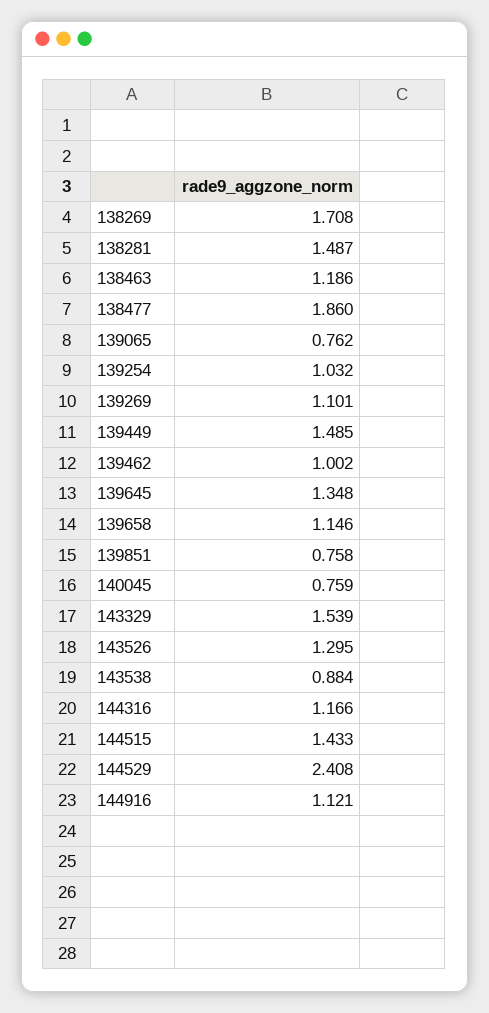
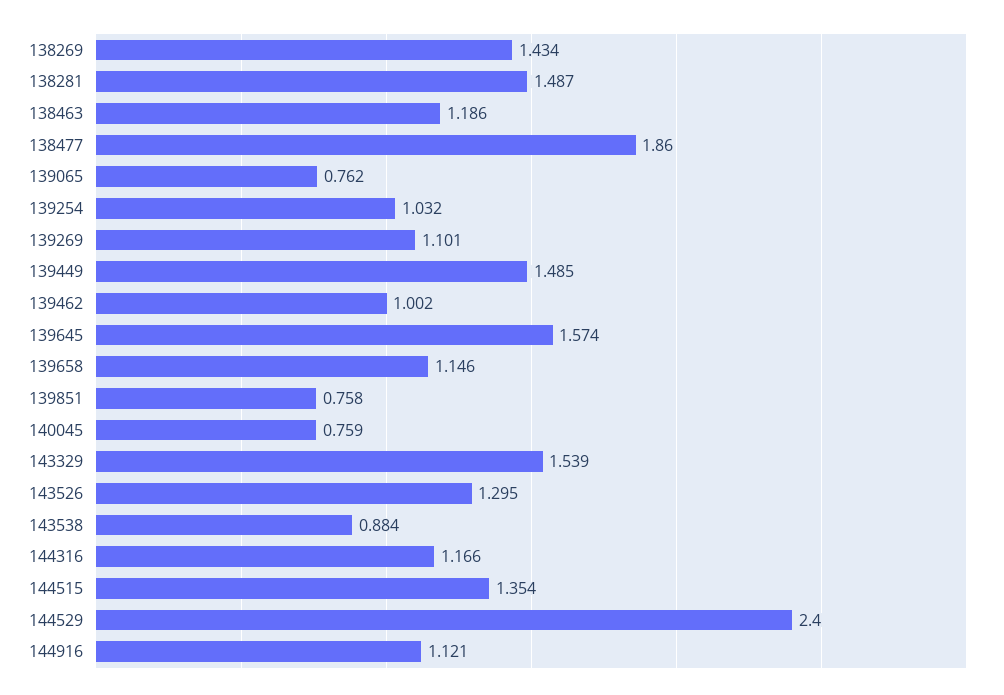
  {
-   "138269": 1.708,
+   "138269": 1.434,
    "138281": 1.487,
    "138463": 1.186,
    "138477": 1.86,
    "139065": 0.762,
    "139254": 1.032,
    "139269": 1.101,
    "139449": 1.485,
    "139462": 1.002,
-   "139645": 1.348,
+   "139645": 1.574,
    "139658": 1.146,
    "139851": 0.758,
    "140045": 0.759,
    "143329": 1.539,
    "143526": 1.295,
    "143538": 0.884,
    "144316": 1.166,
-   "144515": 1.433,
+   "144515": 1.354,
-   "144529": 2.408,
+   "144529": 2.4,
    "144916": 1.121
  }

